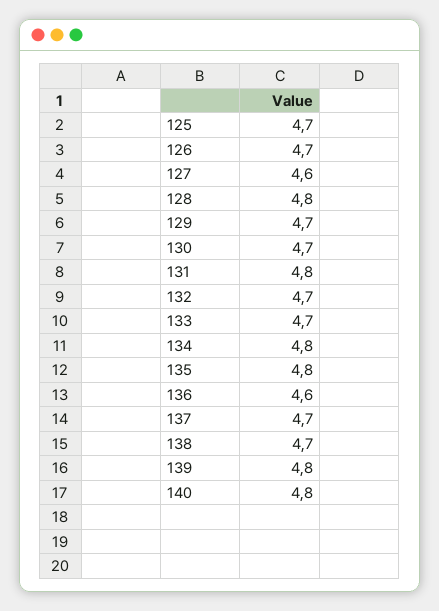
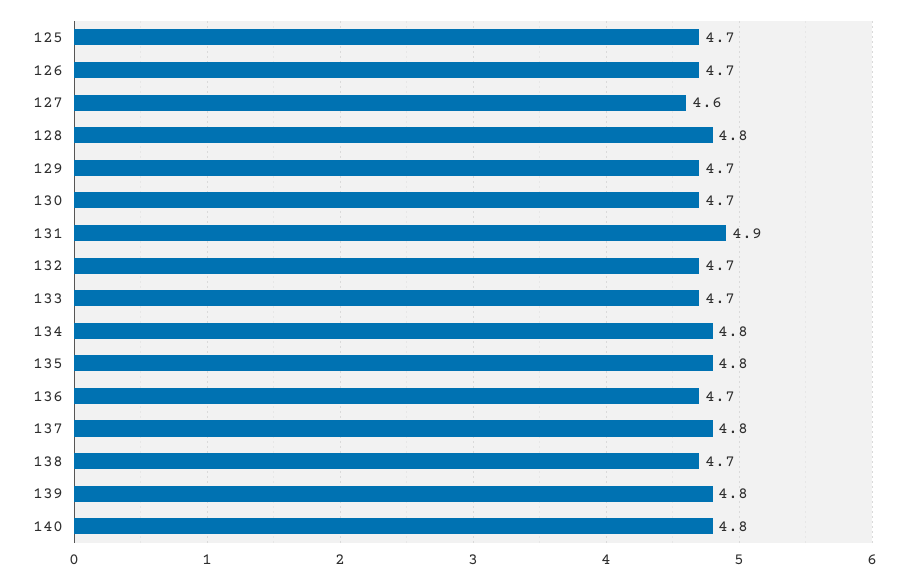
  {
    "125": 4.7,
    "126": 4.7,
    "127": 4.6,
    "128": 4.8,
    "129": 4.7,
    "130": 4.7,
-   "131": 4.8,
+   "131": 4.9,
    "132": 4.7,
    "133": 4.7,
    "134": 4.8,
    "135": 4.8,
-   "136": 4.6,
+   "136": 4.7,
-   "137": 4.7,
+   "137": 4.8,
    "138": 4.7,
    "139": 4.8,
    "140": 4.8
  }

